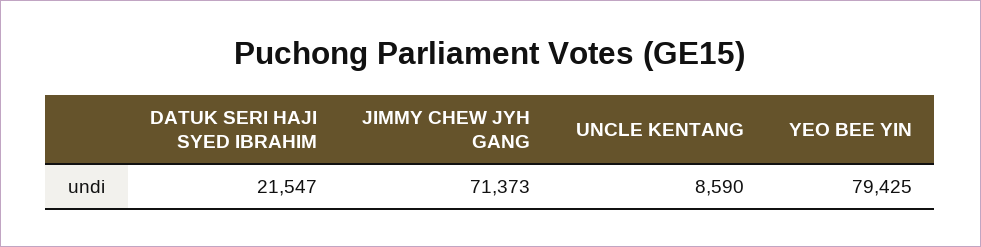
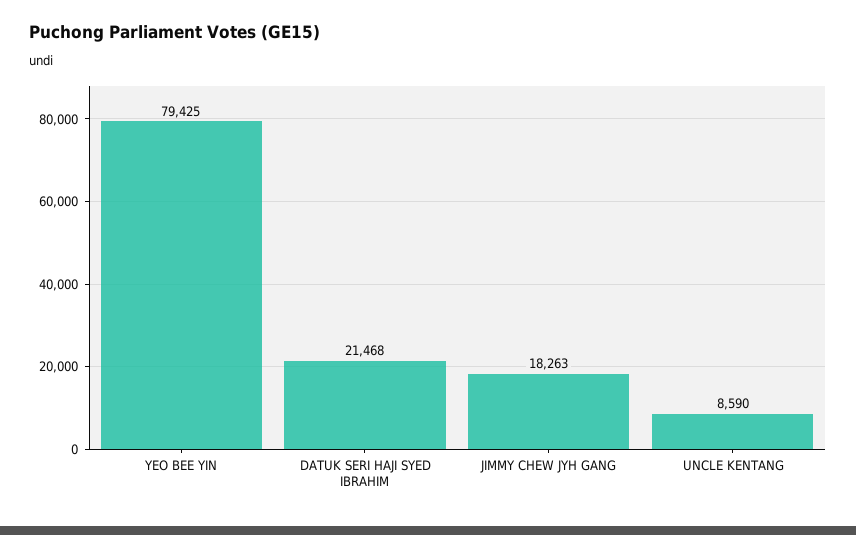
  {
-   "DATUK SERI HAJI SYED IBRAHIM": 21547,
+   "DATUK SERI HAJI SYED IBRAHIM": 21468,
-   "JIMMY CHEW JYH GANG": 71373,
+   "JIMMY CHEW JYH GANG": 18263,
    "UNCLE KENTANG": 8590,
    "YEO BEE YIN": 79425
  }

